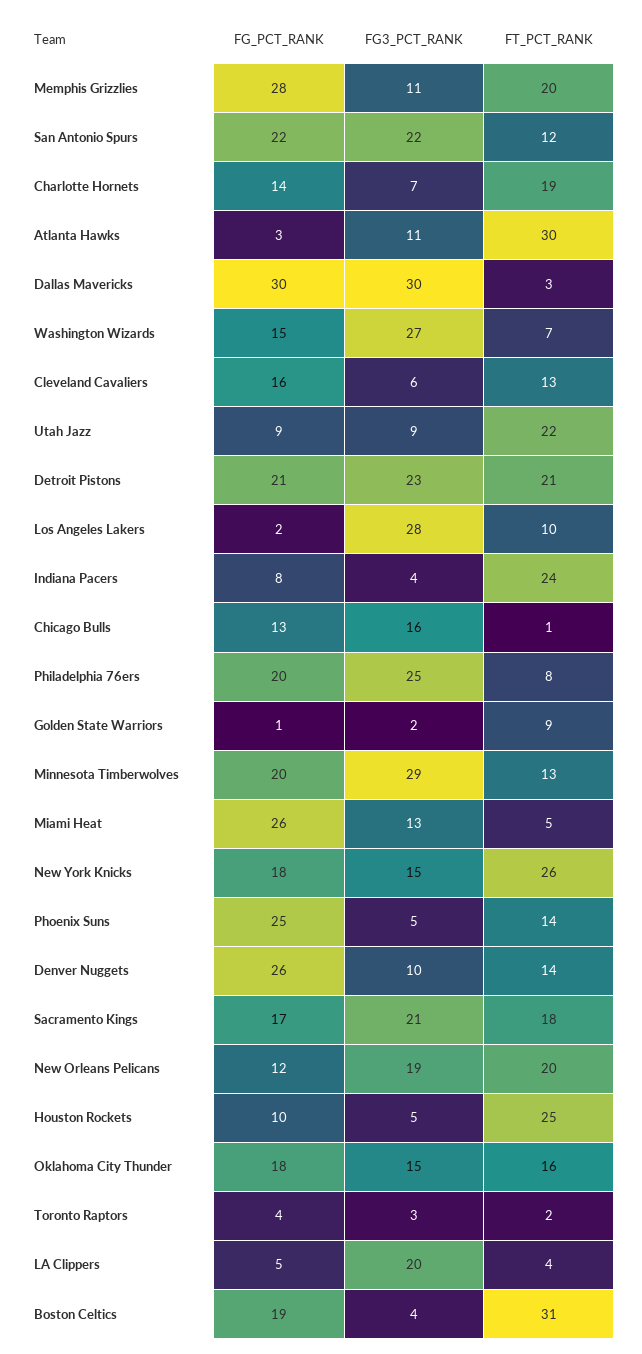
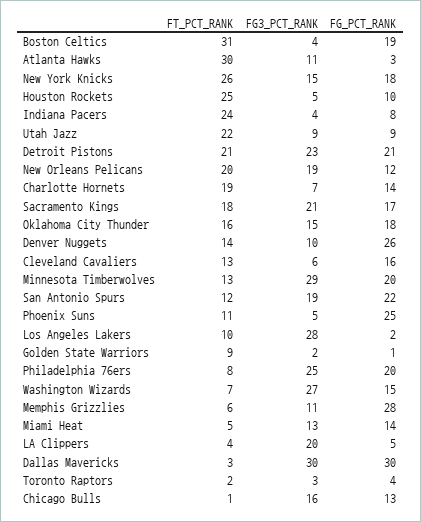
  {
    "FG_PCT_RANK": {
      "Memphis Grizzlies": 28,
      "San Antonio Spurs": 22,
      "Charlotte Hornets": 14,
      "Atlanta Hawks": 3,
      "Dallas Mavericks": 30,
      "Washington Wizards": 15,
      "Cleveland Cavaliers": 16,
      "Utah Jazz": 9,
      "Detroit Pistons": 21,
      "Los Angeles Lakers": 2,
      "Indiana Pacers": 8,
      "Chicago Bulls": 13,
      "Philadelphia 76ers": 20,
      "Golden State Warriors": 1,
      "Minnesota Timberwolves": 20,
-     "Miami Heat": 26,
+     "Miami Heat": 14,
      "New York Knicks": 18,
      "Phoenix Suns": 25,
      "Denver Nuggets": 26,
      "Sacramento Kings": 17,
      "New Orleans Pelicans": 12,
      "Houston Rockets": 10,
      "Oklahoma City Thunder": 18,
      "Toronto Raptors": 4,
      "LA Clippers": 5,
      "Boston Celtics": 19
    },
    "FG3_PCT_RANK": {
      "Memphis Grizzlies": 11,
-     "San Antonio Spurs": 22,
+     "San Antonio Spurs": 19,
      "Charlotte Hornets": 7,
      "Atlanta Hawks": 11,
      "Dallas Mavericks": 30,
      "Washington Wizards": 27,
      "Cleveland Cavaliers": 6,
      "Utah Jazz": 9,
      "Detroit Pistons": 23,
      "Los Angeles Lakers": 28,
      "Indiana Pacers": 4,
      "Chicago Bulls": 16,
      "Philadelphia 76ers": 25,
      "Golden State Warriors": 2,
      "Minnesota Timberwolves": 29,
      "Miami Heat": 13,
      "New York Knicks": 15,
      "Phoenix Suns": 5,
      "Denver Nuggets": 10,
      "Sacramento Kings": 21,
      "New Orleans Pelicans": 19,
      "Houston Rockets": 5,
      "Oklahoma City Thunder": 15,
      "Toronto Raptors": 3,
      "LA Clippers": 20,
      "Boston Celtics": 4
    },
    "FT_PCT_RANK": {
-     "Memphis Grizzlies": 20,
+     "Memphis Grizzlies": 6,
      "San Antonio Spurs": 12,
      "Charlotte Hornets": 19,
      "Atlanta Hawks": 30,
      "Dallas Mavericks": 3,
      "Washington Wizards": 7,
      "Cleveland Cavaliers": 13,
      "Utah Jazz": 22,
      "Detroit Pistons": 21,
      "Los Angeles Lakers": 10,
      "Indiana Pacers": 24,
      "Chicago Bulls": 1,
      "Philadelphia 76ers": 8,
      "Golden State Warriors": 9,
      "Minnesota Timberwolves": 13,
      "Miami Heat": 5,
      "New York Knicks": 26,
-     "Phoenix Suns": 14,
+     "Phoenix Suns": 11,
      "Denver Nuggets": 14,
      "Sacramento Kings": 18,
      "New Orleans Pelicans": 20,
      "Houston Rockets": 25,
      "Oklahoma City Thunder": 16,
      "Toronto Raptors": 2,
      "LA Clippers": 4,
      "Boston Celtics": 31
    }
  }

